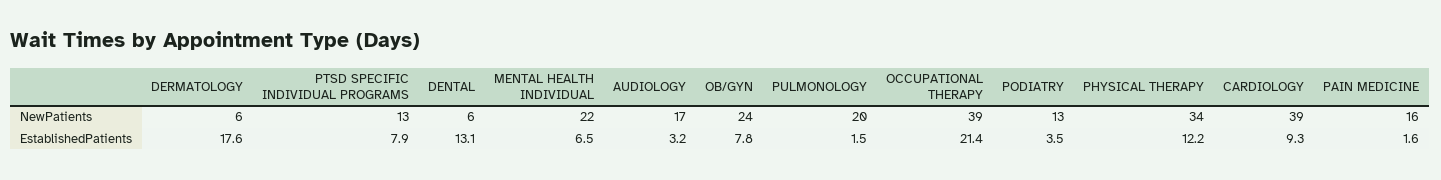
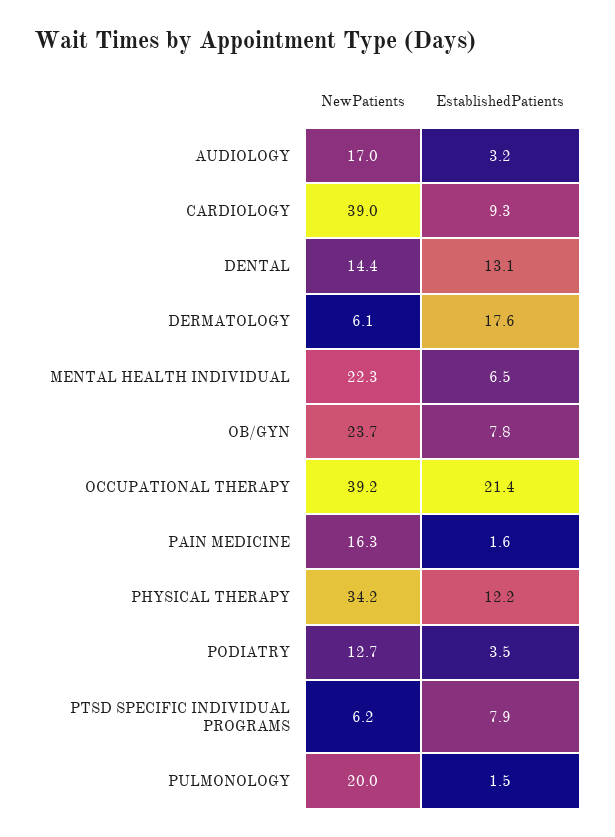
  {
    "DERMATOLOGY": {
      "NewPatients": 6.1,
      "EstablishedPatients": 17.6
    },
    "PTSD SPECIFIC INDIVIDUAL PROGRAMS": {
-     "NewPatients": 13,
+     "NewPatients": 6.2,
      "EstablishedPatients": 7.9
    },
    "DENTAL": {
-     "NewPatients": 6,
+     "NewPatients": 14.4,
      "EstablishedPatients": 13.1
    },
    "MENTAL HEALTH INDIVIDUAL": {
      "NewPatients": 22.3,
      "EstablishedPatients": 6.5
    },
    "AUDIOLOGY": {
      "NewPatients": 17,
      "EstablishedPatients": 3.2
    },
    "OB/GYN": {
      "NewPatients": 23.7,
      "EstablishedPatients": 7.8
    },
    "PULMONOLOGY": {
      "NewPatients": 20,
      "EstablishedPatients": 1.5
    },
    "OCCUPATIONAL THERAPY": {
      "NewPatients": 39.2,
      "EstablishedPatients": 21.4
    },
    "PODIATRY": {
      "NewPatients": 12.7,
      "EstablishedPatients": 3.5
    },
    "PHYSICAL THERAPY": {
      "NewPatients": 34.2,
      "EstablishedPatients": 12.2
    },
    "CARDIOLOGY": {
      "NewPatients": 39,
      "EstablishedPatients": 9.3
    },
    "PAIN MEDICINE": {
      "NewPatients": 16.3,
      "EstablishedPatients": 1.6
    }
  }

